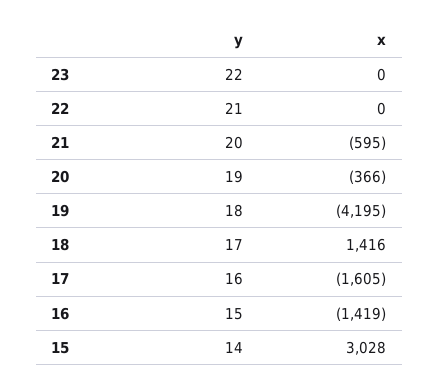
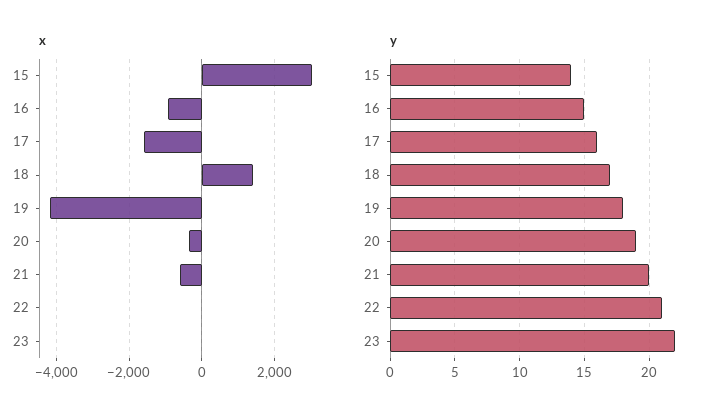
  {
    "y": {
      "23": 22,
      "22": 21,
      "21": 20,
      "20": 19,
      "19": 18,
      "18": 17,
      "17": 16,
      "16": 15,
      "15": 14
    },
    "x": {
      "23": 0,
      "22": 0,
      "21": -595,
      "20": -366,
      "19": -4195,
      "18": 1416,
      "17": -1605,
-     "16": -1419,
+     "16": -1000,
      "15": 3028
    }
  }

